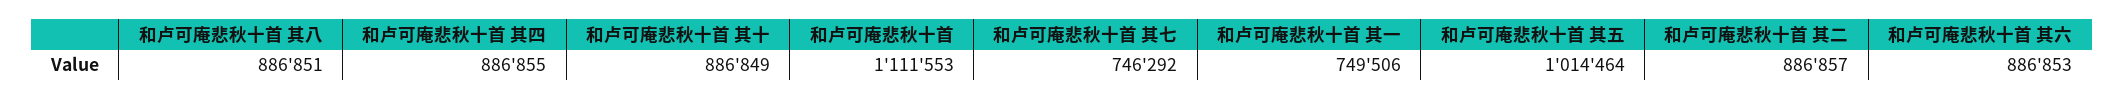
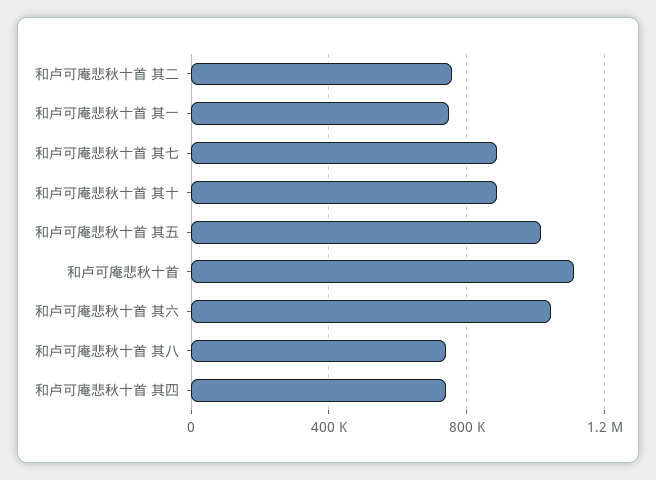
  {
-   "和卢可庵悲秋十首 其八": 886851,
+   "和卢可庵悲秋十首 其八": 750000,
-   "和卢可庵悲秋十首 其四": 886855,
+   "和卢可庵悲秋十首 其四": 750000,
    "和卢可庵悲秋十首 其十": 886849,
    "和卢可庵悲秋十首": 1111553,
-   "和卢可庵悲秋十首 其七": 746292,
+   "和卢可庵悲秋十首 其七": 900000,
    "和卢可庵悲秋十首 其一": 749506,
    "和卢可庵悲秋十首 其五": 1014464,
-   "和卢可庵悲秋十首 其二": 886857,
+   "和卢可庵悲秋十首 其二": 750000,
-   "和卢可庵悲秋十首 其六": 886853
+   "和卢可庵悲秋十首 其六": 1050000
  }

